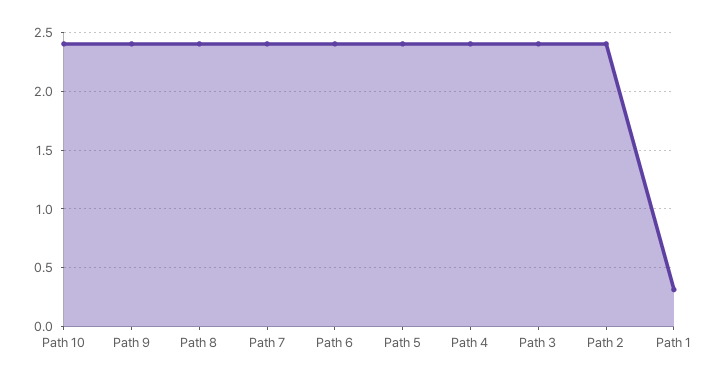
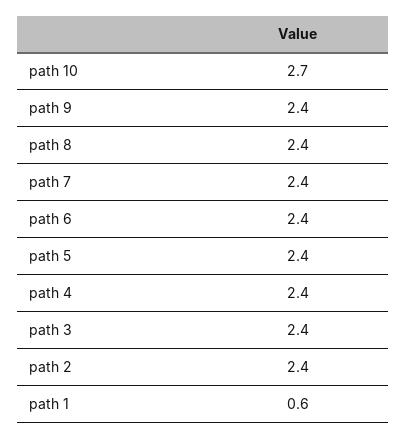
  {
-   "Path 10": 2.4,
+   "Path 10": 2.7,
    "Path 9": 2.4,
    "Path 8": 2.4,
    "Path 7": 2.4,
    "Path 6": 2.4,
    "Path 5": 2.4,
    "Path 4": 2.4,
    "Path 3": 2.4,
    "Path 2": 2.4,
-   "Path 1": 0.3
+   "Path 1": 0.6
  }

